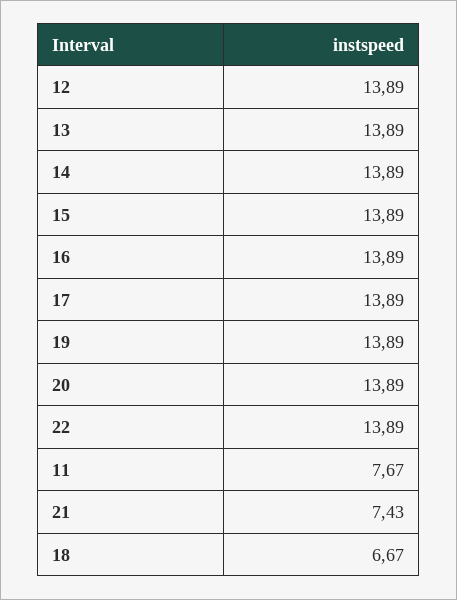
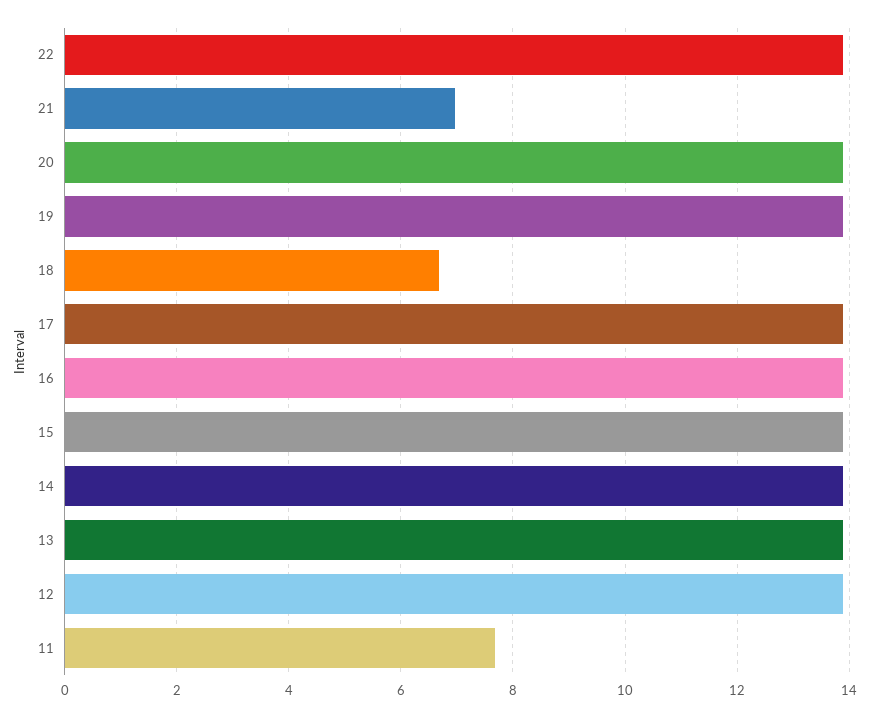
  {
    "12": 13.89,
    "13": 13.89,
    "14": 13.89,
    "15": 13.89,
    "16": 13.89,
    "17": 13.89,
    "19": 13.89,
    "20": 13.89,
    "22": 13.89,
    "11": 7.67,
-   "21": 7.43,
+   "21": 7,
    "18": 6.67
  }

